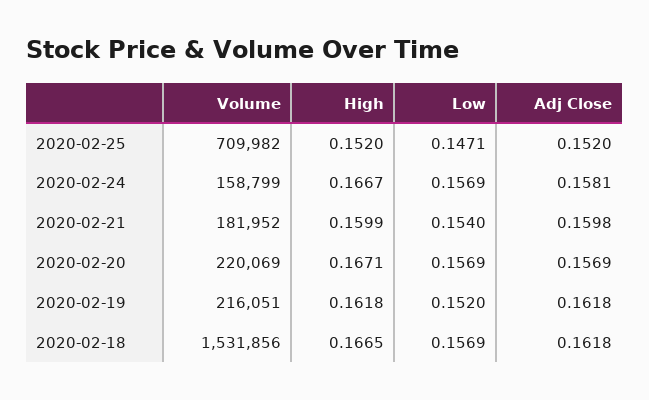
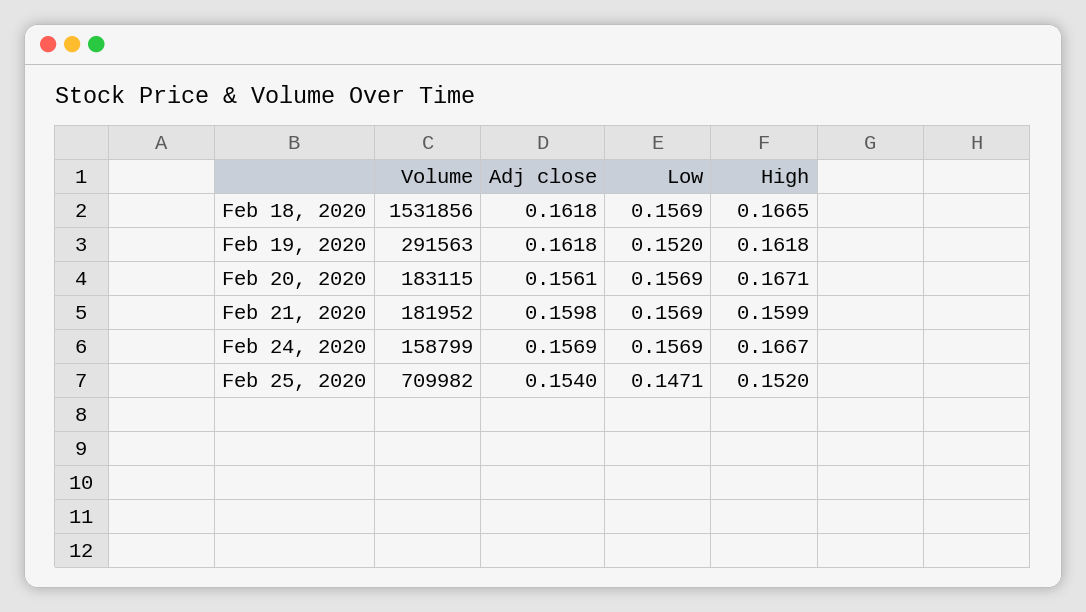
  {
    "Volume": {
      "2020-02-25": 709982,
      "2020-02-24": 158799,
      "2020-02-21": 181952,
-     "2020-02-20": 220069,
+     "2020-02-20": 183115,
-     "2020-02-19": 216051,
+     "2020-02-19": 291563,
      "2020-02-18": 1531856
    },
    "High": {
      "2020-02-25": 0.152,
      "2020-02-24": 0.1667,
      "2020-02-21": 0.1599,
      "2020-02-20": 0.1671,
      "2020-02-19": 0.1618,
      "2020-02-18": 0.1665
    },
    "Low": {
      "2020-02-25": 0.1471,
      "2020-02-24": 0.1569,
-     "2020-02-21": 0.154,
+     "2020-02-21": 0.1569,
      "2020-02-20": 0.1569,
      "2020-02-19": 0.152,
      "2020-02-18": 0.1569
    },
    "Adj Close": {
-     "2020-02-25": 0.152,
+     "2020-02-25": 0.154,
-     "2020-02-24": 0.1581,
+     "2020-02-24": 0.1569,
      "2020-02-21": 0.1598,
-     "2020-02-20": 0.1569,
+     "2020-02-20": 0.1561,
      "2020-02-19": 0.1618,
      "2020-02-18": 0.1618
    }
  }

